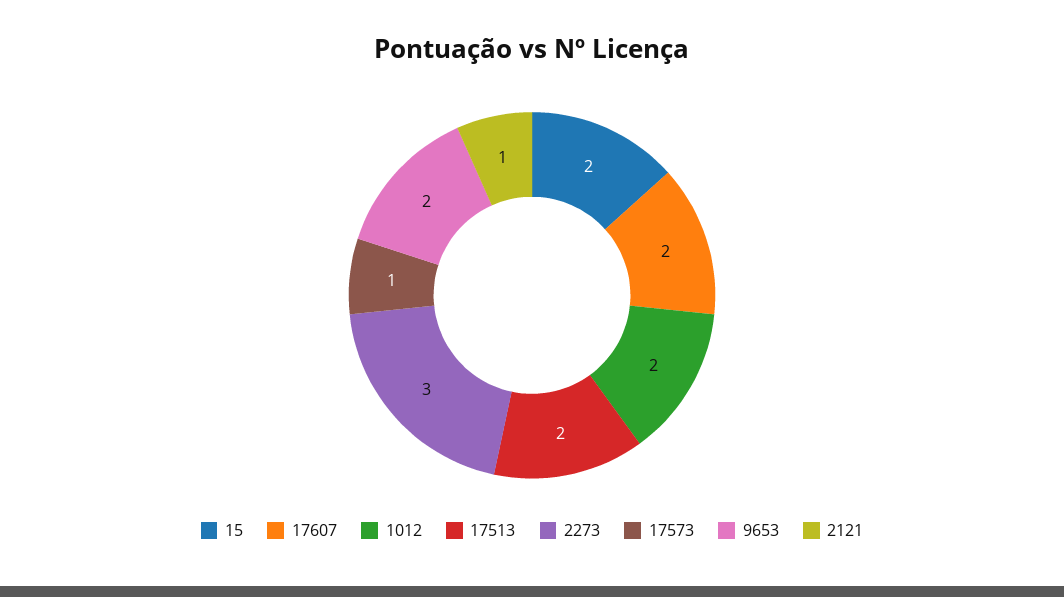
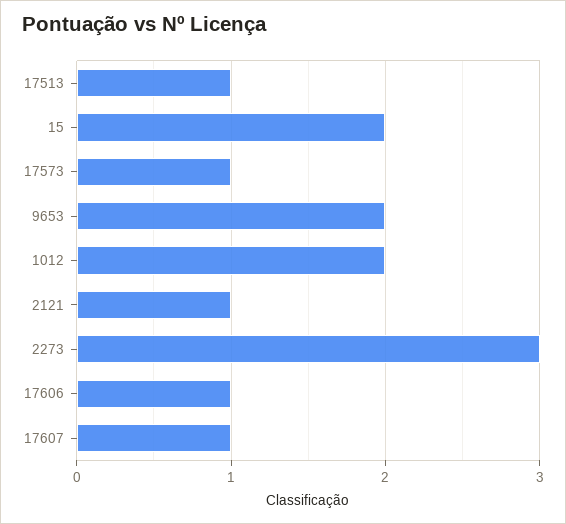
  {
    "15": 2,
-   "17607": 2,
+   "17607": 1,
    "1012": 2,
-   "17513": 2,
+   "17513": 1,
    "2273": 3,
    "17573": 1,
    "9653": 2,
-   "2121": 1
+   "2121": 1,
+   "17606": 1
  }

